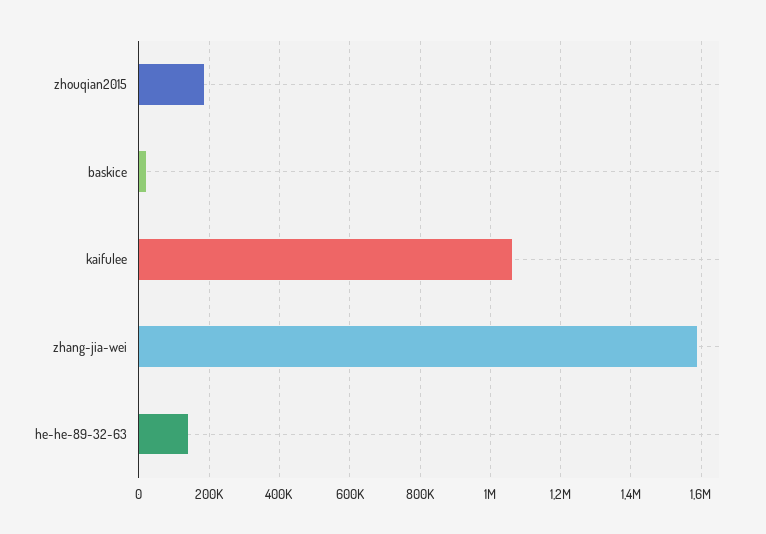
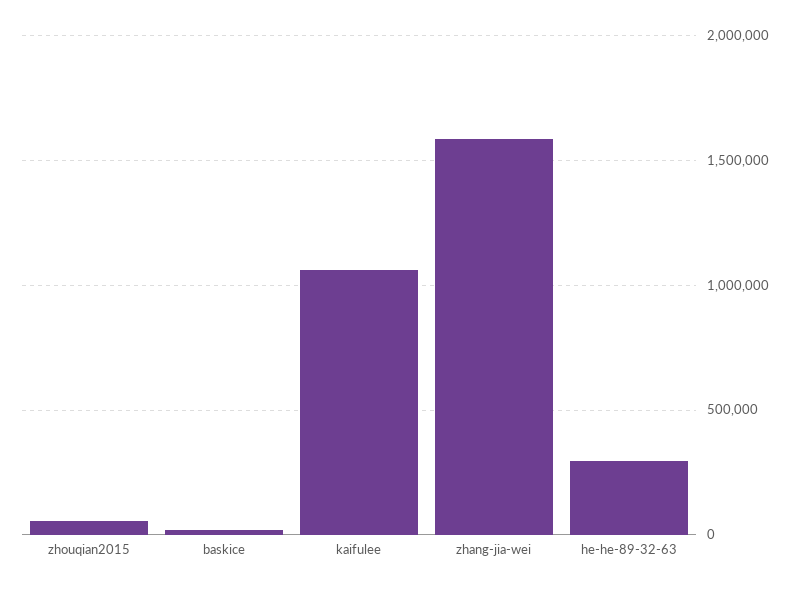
  {
-   "zhouqian2015": 180000,
+   "zhouqian2015": 50000,
    "baskice": 20000,
    "kaifulee": 1060000,
    "zhang-jia-wei": 1580000,
-   "he-he-89-32-63": 140000
+   "he-he-89-32-63": 300000
  }

